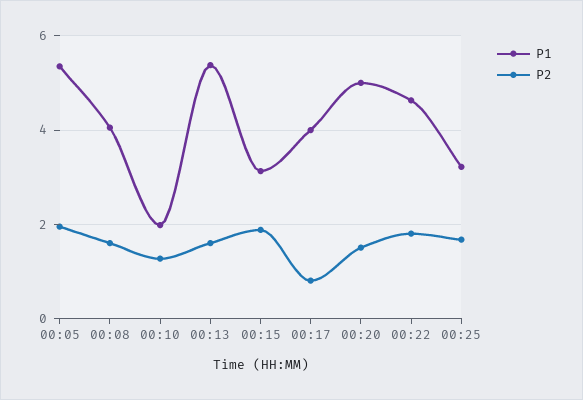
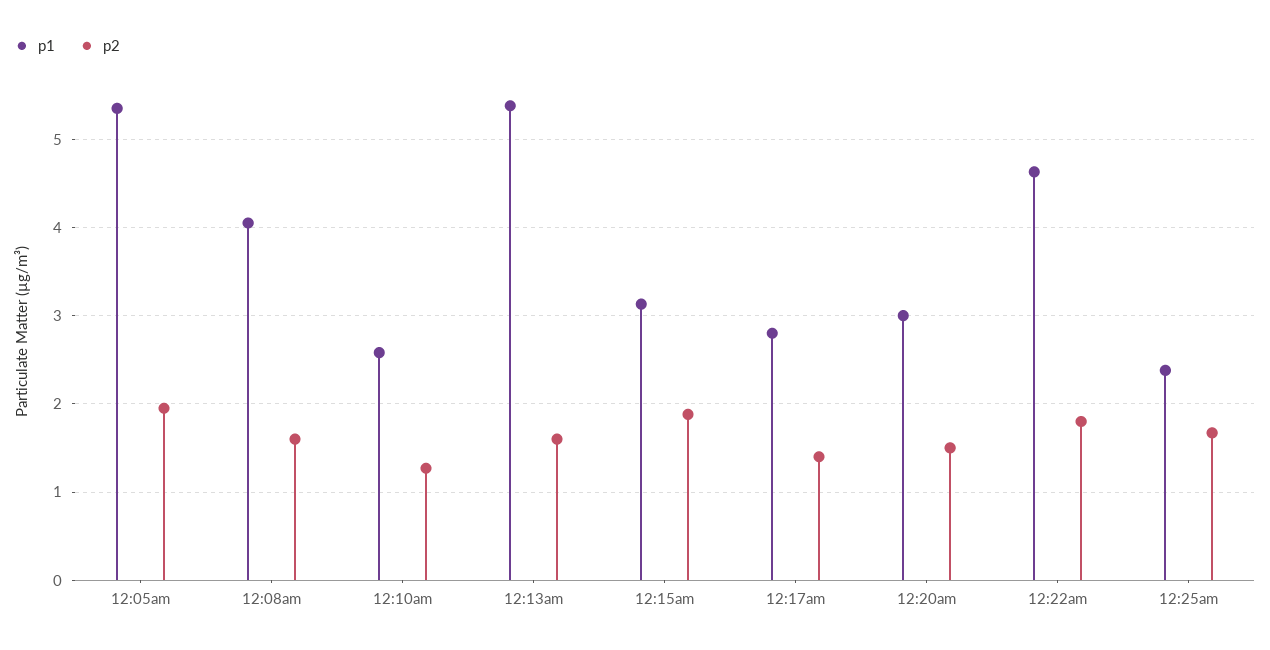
  {
    "P1": {
      "00:05": 5.4,
      "00:08": 4.1,
-     "00:10": 2,
+     "00:10": 2.6,
      "00:13": 5.4,
      "00:15": 3.1,
-     "00:17": 4,
+     "00:17": 2.8,
-     "00:20": 5,
+     "00:20": 3,
      "00:22": 4.6,
-     "00:25": 3.2
+     "00:25": 2.4
    },
    "P2": {
      "00:05": 2,
      "00:08": 1.6,
      "00:10": 1.3,
      "00:13": 1.6,
      "00:15": 1.9,
-     "00:17": 0.8,
+     "00:17": 1.4,
      "00:20": 1.5,
      "00:22": 1.8,
      "00:25": 1.7
    }
  }

